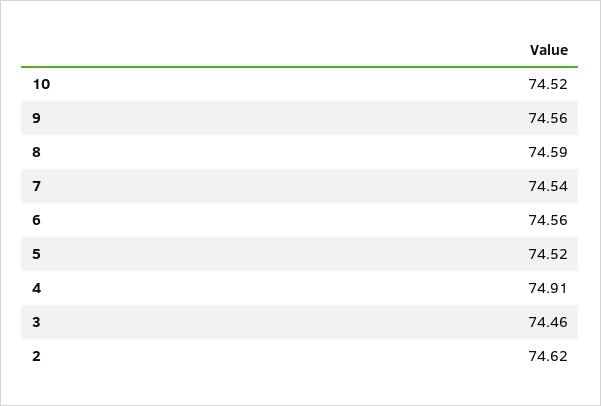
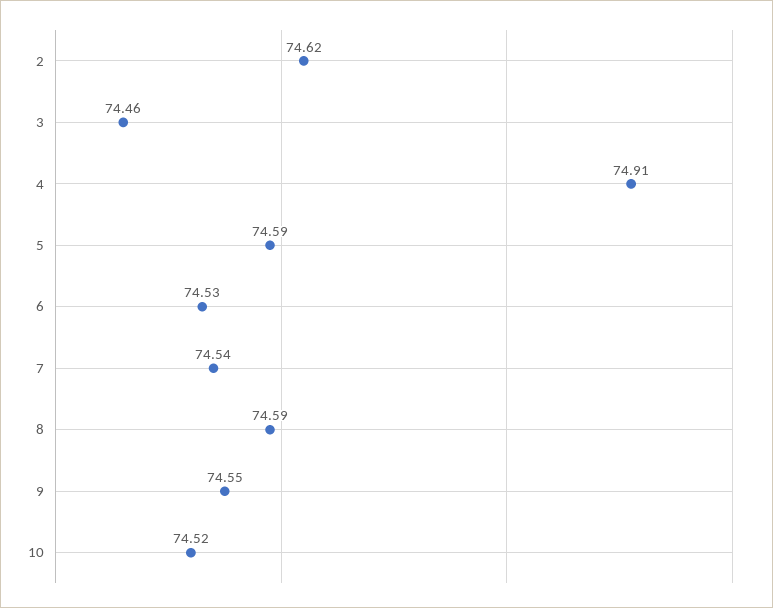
  {
    "10": 74.52,
-   "9": 74.56,
+   "9": 74.55,
    "8": 74.59,
    "7": 74.54,
-   "6": 74.56,
+   "6": 74.53,
-   "5": 74.52,
+   "5": 74.59,
    "4": 74.91,
    "3": 74.46,
    "2": 74.62
  }

